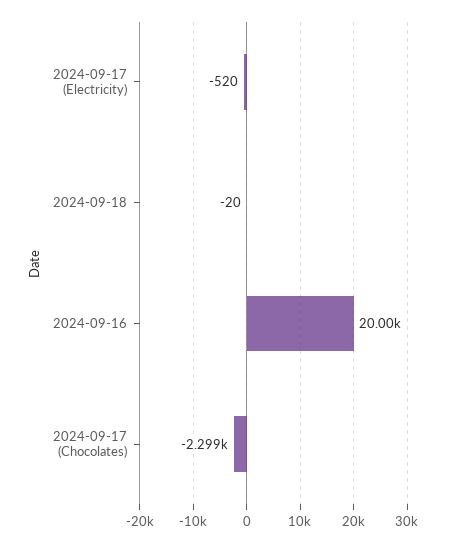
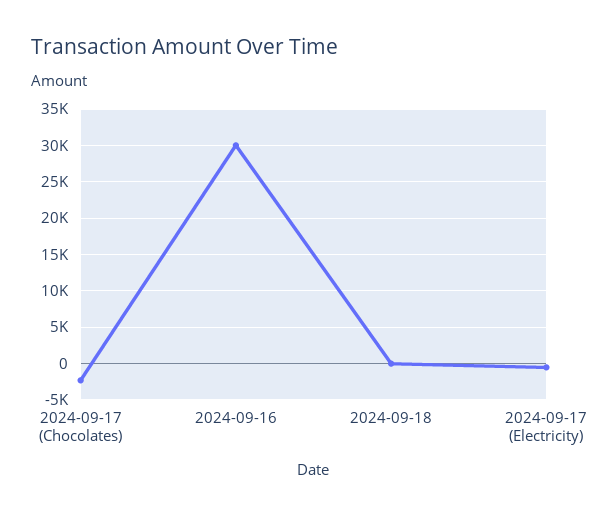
  {
    "2024-09-17 (Electricity)": -520,
    "2024-09-18": -20,
-   "2024-09-16": 20000,
+   "2024-09-16": 30000,
    "2024-09-17 (Chocolates)": -2299
  }

